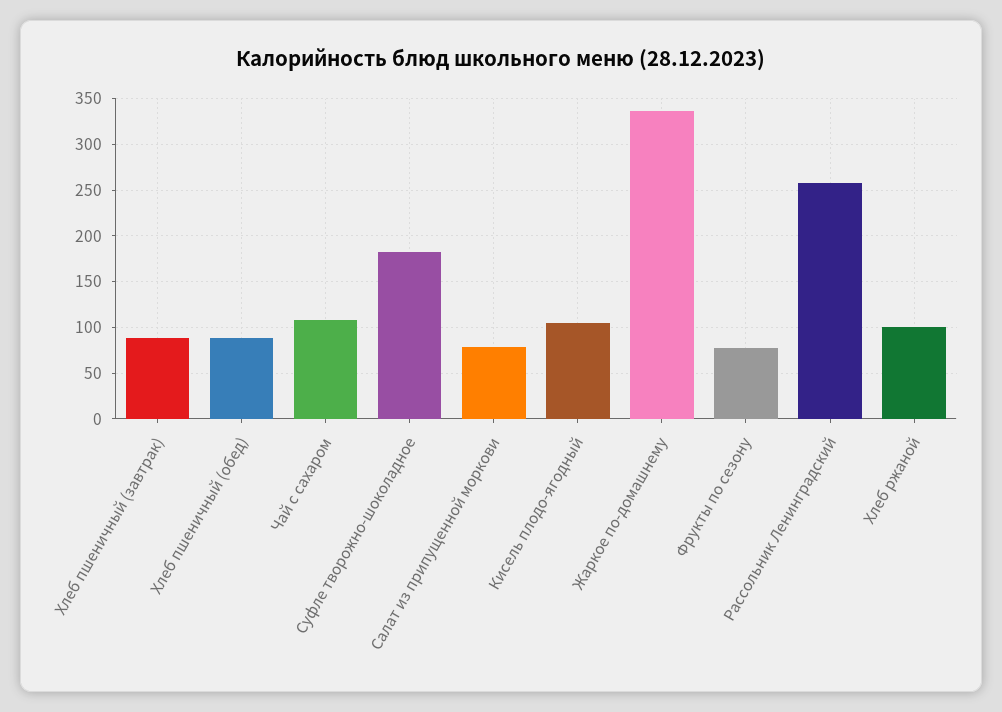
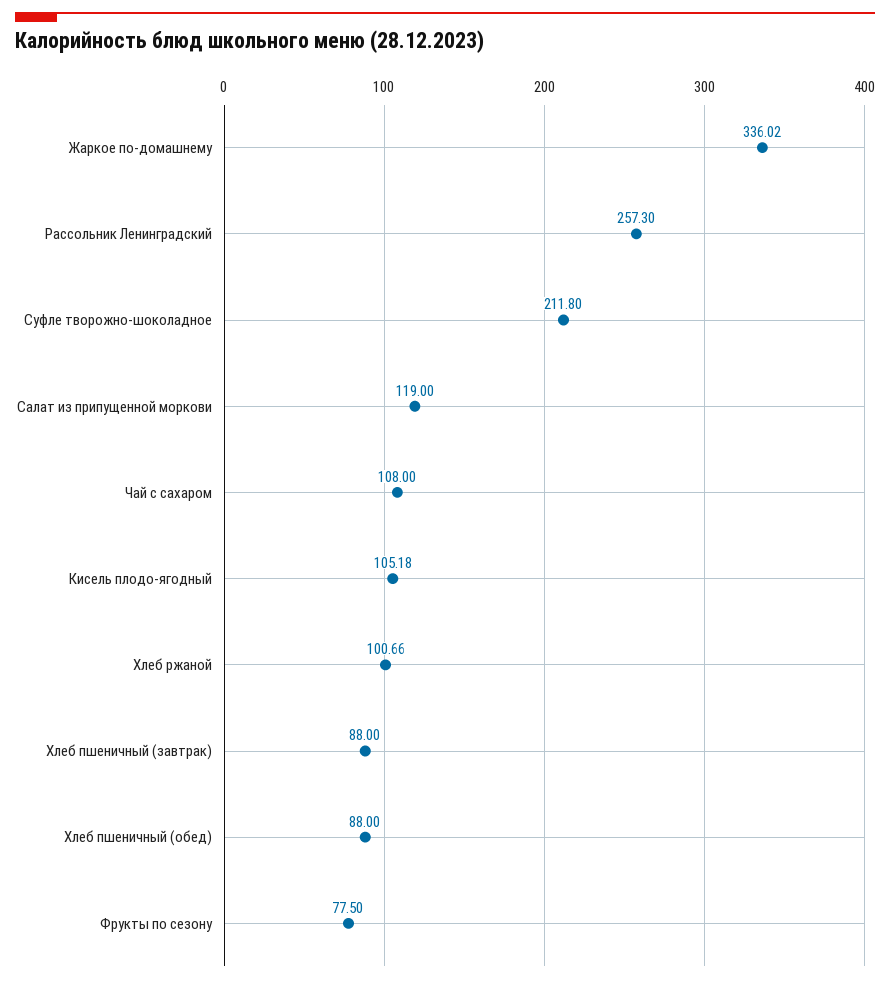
  {
    "Хлеб пшеничный (завтрак)": 88,
    "Хлеб пшеничный (обед)": 88,
    "Чай с сахаром": 108,
-   "Суфле творожно-шоколадное": 180,
+   "Суфле творожно-шоколадное": 211.8,
-   "Салат из припущенной моркови": 80,
+   "Салат из припущенной моркови": 119,
    "Кисель плодо-ягодный": 105.18,
    "Жаркое по-домашнему": 336.02,
    "Фрукты по сезону": 77.5,
    "Рассольник Ленинградский": 257.3,
    "Хлеб ржаной": 100.66
  }

